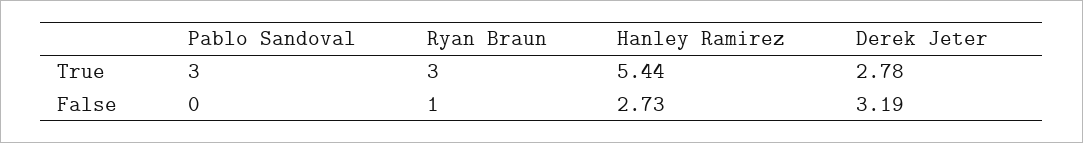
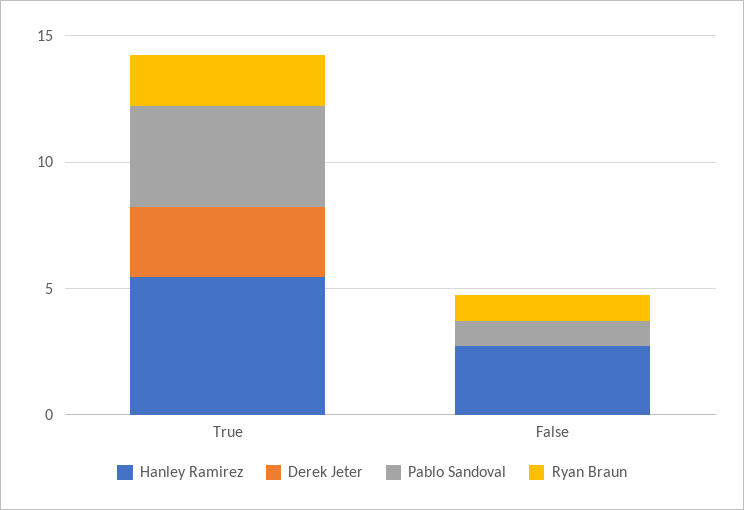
  {
    "Pablo Sandoval": {
-     "True": 3,
+     "True": 4,
-     "False": 0
+     "False": 1
    },
    "Ryan Braun": {
-     "True": 3,
+     "True": 2,
      "False": 1
    },
    "Hanley Ramirez": {
      "True": 5.44,
      "False": 2.73
    },
    "Derek Jeter": {
      "True": 2.78,
-     "False": 3.19
+     "False": 0
    }
  }

